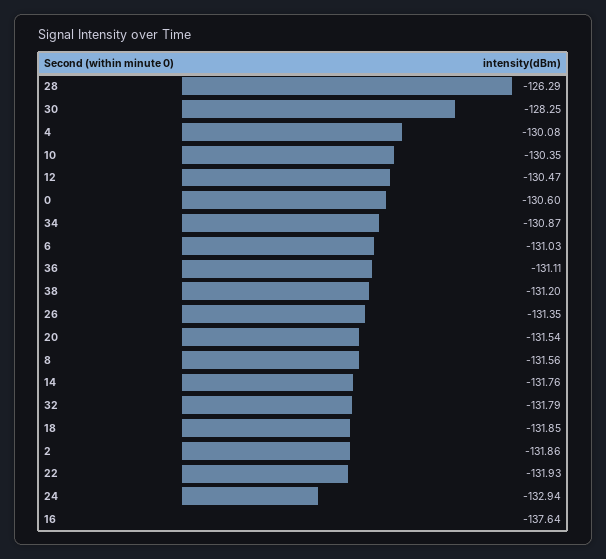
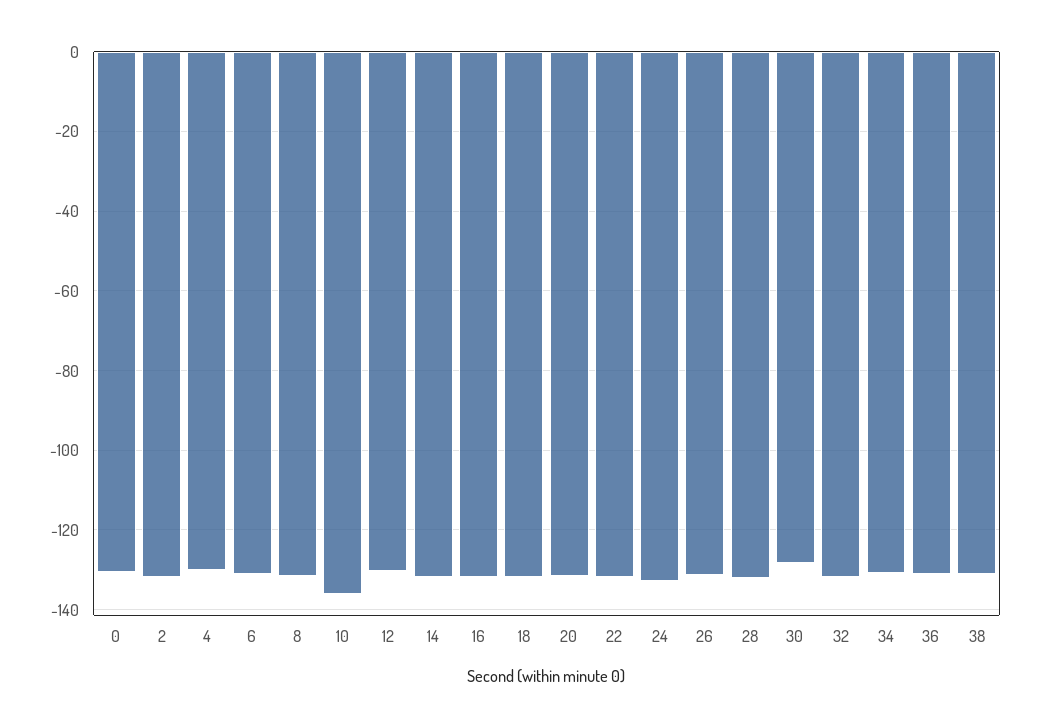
  {
-   "28": -126.29,
+   "28": -132,
    "30": -128.25,
    "4": -130.08,
-   "10": -130.35,
+   "10": -136,
    "12": -130.47,
    "0": -130.6,
    "34": -130.87,
    "6": -131.03,
    "36": -131.11,
    "38": -131.2,
    "26": -131.35,
    "20": -131.54,
    "8": -131.56,
    "14": -131.76,
    "32": -131.79,
    "18": -131.85,
    "2": -131.86,
    "22": -131.93,
    "24": -132.94,
-   "16": -137.64
+   "16": -132
  }

